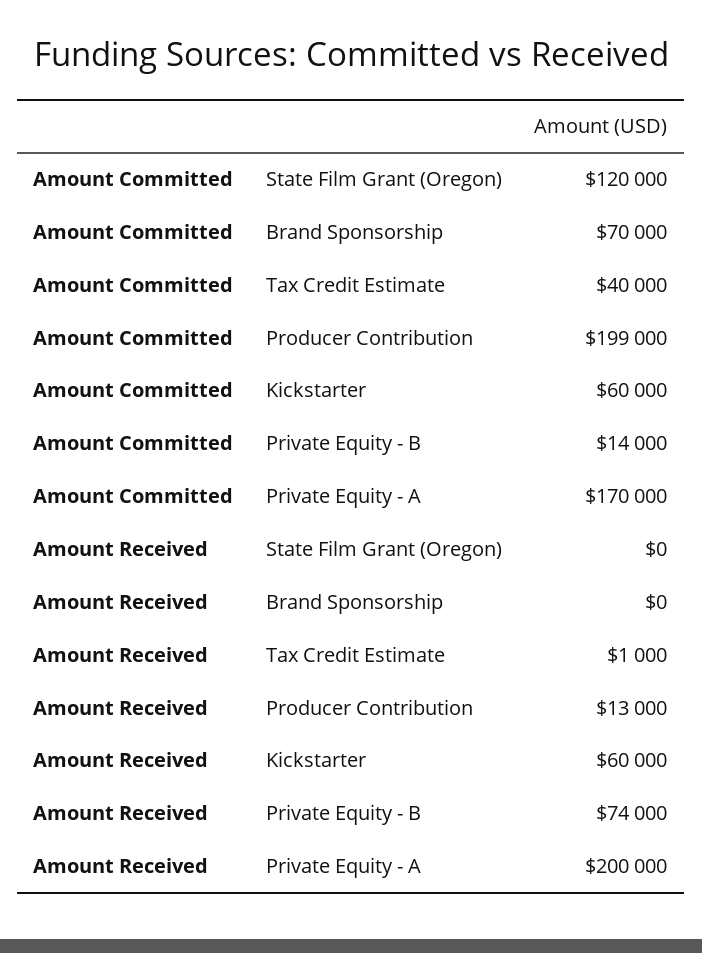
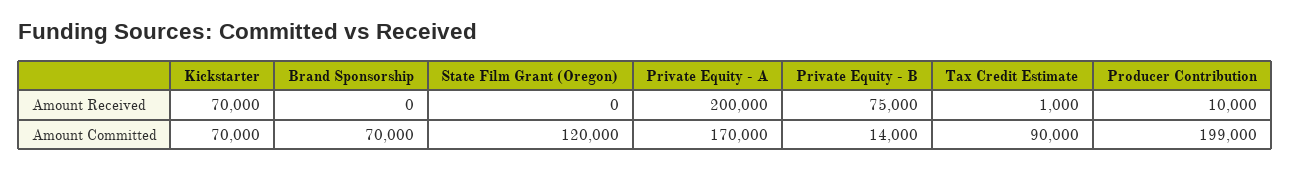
  {
    "Amount Committed": {
      "State Film Grant (Oregon)": 120000,
      "Brand Sponsorship": 70000,
-     "Tax Credit Estimate": 40000,
+     "Tax Credit Estimate": 90000,
      "Producer Contribution": 199000,
-     "Kickstarter": 60000,
+     "Kickstarter": 70000,
      "Private Equity - B": 14000,
      "Private Equity - A": 170000
    },
    "Amount Received": {
      "State Film Grant (Oregon)": 0,
      "Brand Sponsorship": 0,
      "Tax Credit Estimate": 1000,
-     "Producer Contribution": 13000,
+     "Producer Contribution": 10000,
-     "Kickstarter": 60000,
+     "Kickstarter": 70000,
-     "Private Equity - B": 74000,
+     "Private Equity - B": 75000,
      "Private Equity - A": 200000
    }
  }

